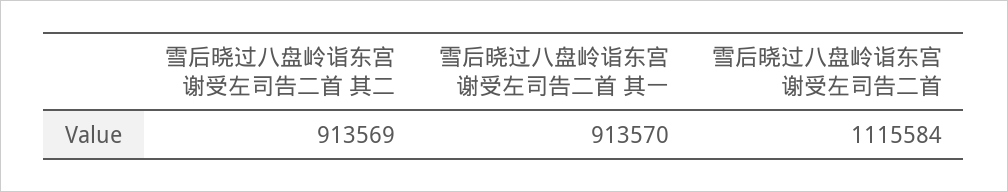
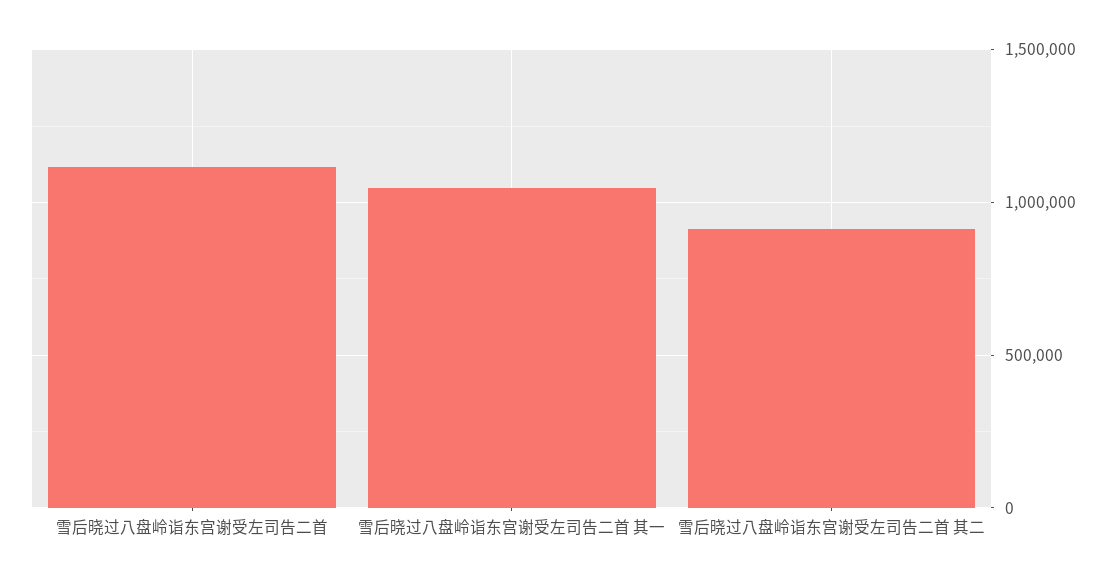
  {
    "雪后晓过八盘岭诣东宫谢受左司告二首 其二": 913569,
-   "雪后晓过八盘岭诣东宫谢受左司告二首 其一": 913570,
+   "雪后晓过八盘岭诣东宫谢受左司告二首 其一": 1050000,
    "雪后晓过八盘岭诣东宫谢受左司告二首": 1115584
  }

